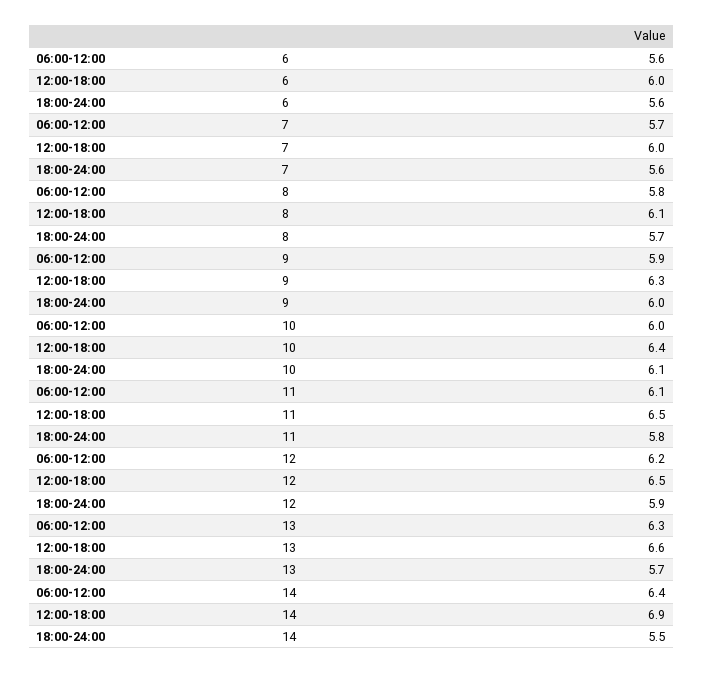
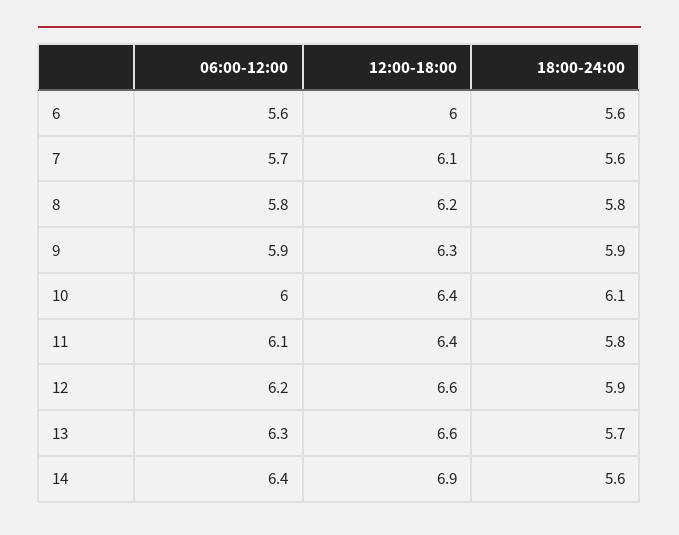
  {
    "06:00-12:00": {
      "6": 5.6,
      "7": 5.7,
      "8": 5.8,
      "9": 5.9,
      "10": 6,
      "11": 6.1,
      "12": 6.2,
      "13": 6.3,
      "14": 6.4
    },
    "12:00-18:00": {
      "6": 6,
-     "7": 6,
+     "7": 6.1,
-     "8": 6.1,
+     "8": 6.2,
      "9": 6.3,
      "10": 6.4,
-     "11": 6.5,
+     "11": 6.4,
-     "12": 6.5,
+     "12": 6.6,
      "13": 6.6,
      "14": 6.9
    },
    "18:00-24:00": {
      "6": 5.6,
      "7": 5.6,
-     "8": 5.7,
+     "8": 5.8,
-     "9": 6,
+     "9": 5.9,
      "10": 6.1,
      "11": 5.8,
      "12": 5.9,
      "13": 5.7,
-     "14": 5.5
+     "14": 5.6
    }
  }

